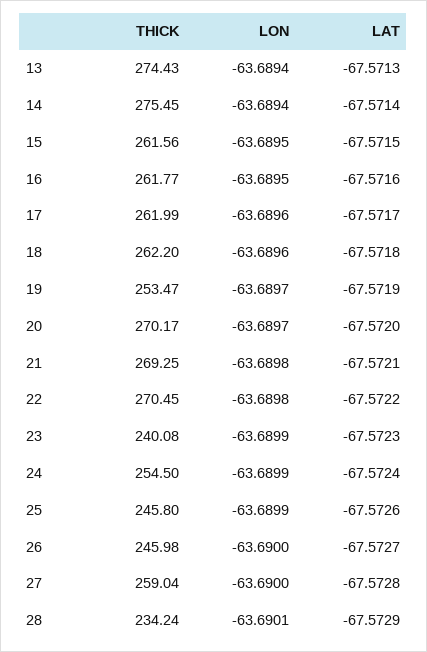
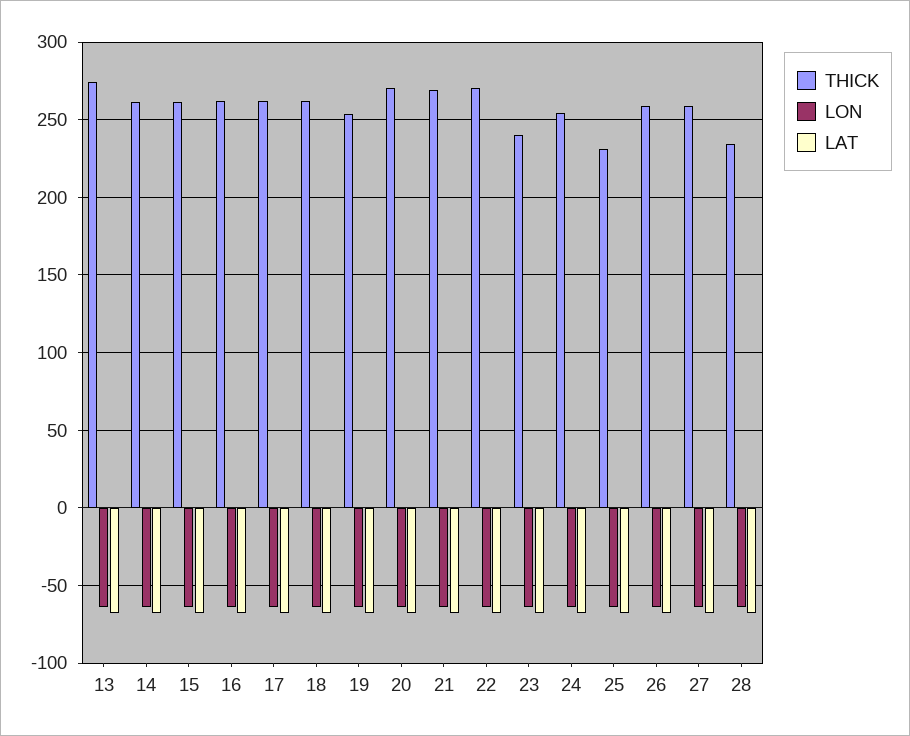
  {
    "THICK": {
      "13": 274.43,
-     "14": 275.45,
+     "14": 260,
      "15": 261.56,
      "16": 261.77,
      "17": 261.99,
      "18": 262.2,
      "19": 253.47,
      "20": 270.17,
      "21": 269.25,
      "22": 270.45,
      "23": 240.08,
      "24": 254.5,
-     "25": 245.8,
+     "25": 230,
-     "26": 245.98,
+     "26": 260,
      "27": 259.04,
      "28": 234.24
    },
    "LON": {
      "13": -63.6894,
      "14": -63.6894,
      "15": -63.6895,
      "16": -63.6895,
      "17": -63.6896,
      "18": -63.6896,
      "19": -63.6897,
      "20": -63.6897,
      "21": -63.6898,
      "22": -63.6898,
      "23": -63.6899,
      "24": -63.6899,
      "25": -63.6899,
      "26": -63.69,
      "27": -63.69,
      "28": -63.6901
    },
    "LAT": {
      "13": -67.5713,
      "14": -67.5714,
      "15": -67.5715,
      "16": -67.5716,
      "17": -67.5717,
      "18": -67.5718,
      "19": -67.5719,
      "20": -67.572,
      "21": -67.5721,
      "22": -67.5722,
      "23": -67.5723,
      "24": -67.5724,
      "25": -67.5726,
      "26": -67.5727,
      "27": -67.5728,
      "28": -67.5729
    }
  }

